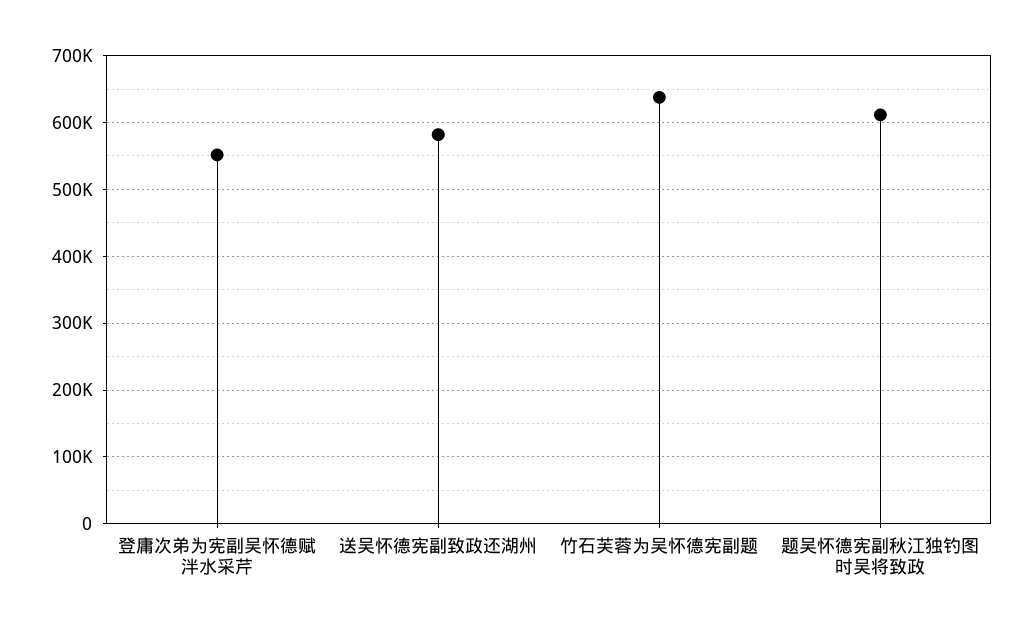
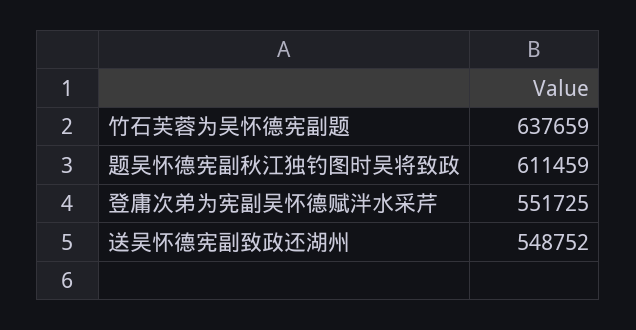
  {
    "登庸次弟为宪副吴怀德赋泮水采芹": 551725,
-   "送吴怀德宪副致政还湖州": 580000,
+   "送吴怀德宪副致政还湖州": 548752,
    "竹石芙蓉为吴怀德宪副题": 637659,
    "题吴怀德宪副秋江独钓图时吴将致政": 611459
  }

